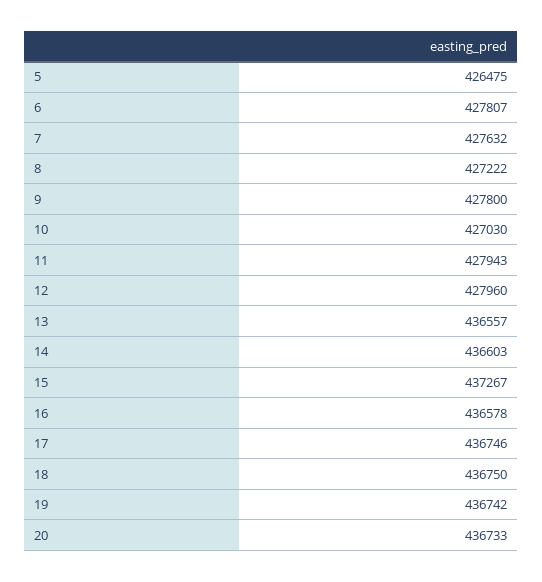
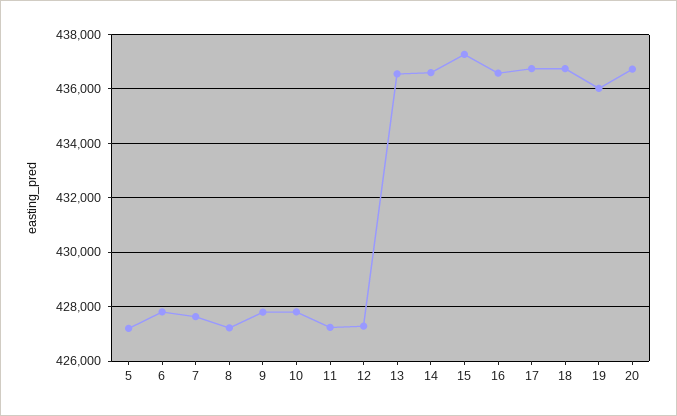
  {
-   "5": 426475,
+   "5": 427250,
    "6": 427807,
    "7": 427632,
    "8": 427222,
    "9": 427800,
-   "10": 427030,
+   "10": 427750,
-   "11": 427943,
+   "11": 427250,
-   "12": 427960,
+   "12": 427250,
    "13": 436557,
    "14": 436603,
    "15": 437267,
    "16": 436578,
    "17": 436746,
    "18": 436750,
-   "19": 436742,
+   "19": 436000,
    "20": 436733
  }

